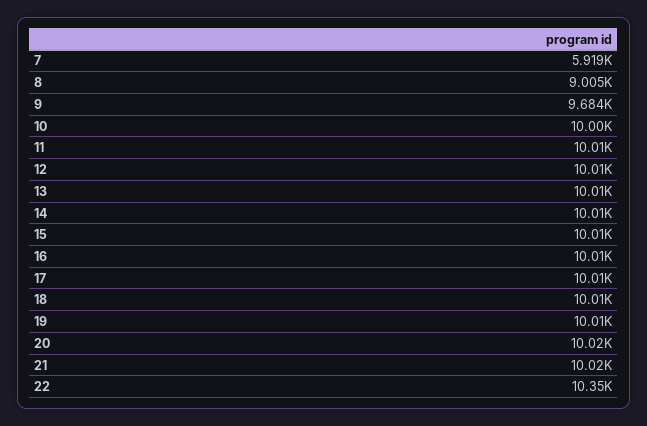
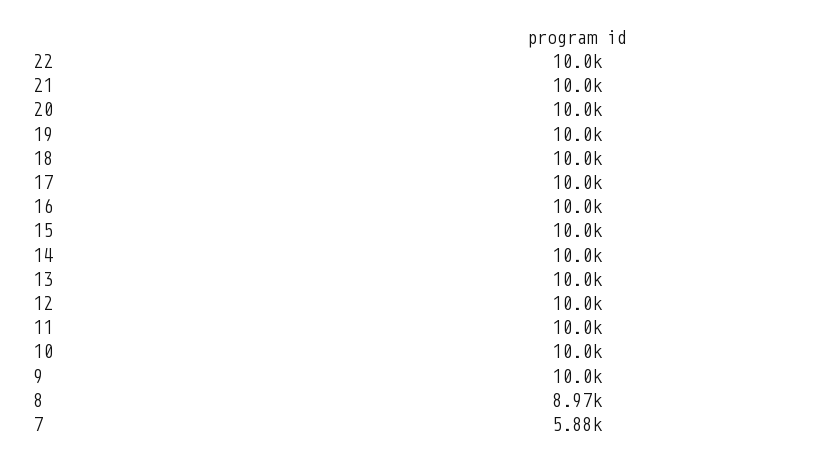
  {
-   "7": 5919,
+   "7": 5880,
-   "8": 9005,
+   "8": 8970,
-   "9": 9684,
+   "9": 10000,
    "10": 10000,
    "11": 10010,
    "12": 10010,
    "13": 10010,
    "14": 10010,
    "15": 10010,
    "16": 10010,
    "17": 10010,
    "18": 10010,
    "19": 10010,
    "20": 10020,
    "21": 10020,
-   "22": 10350
+   "22": 10000
  }

